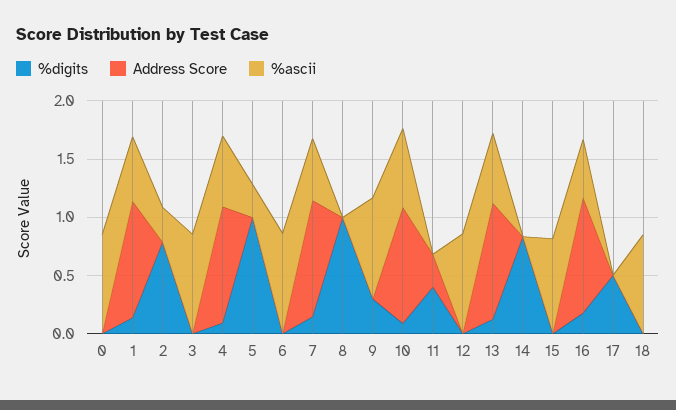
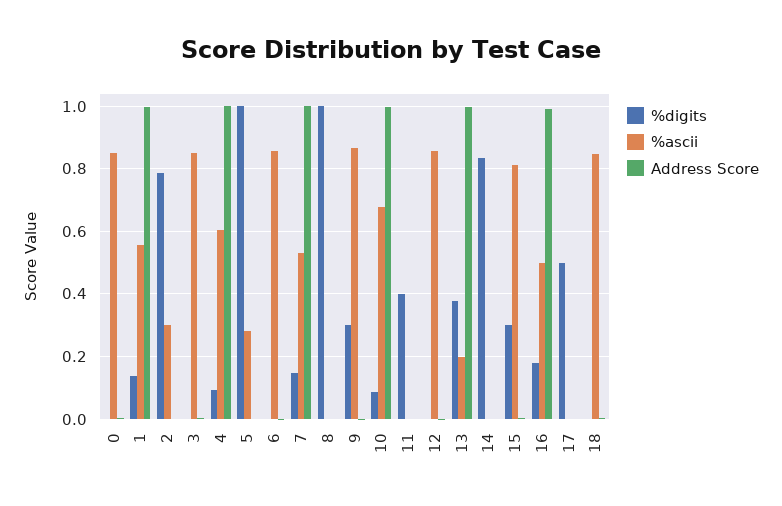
  {
    "%digits": {
      "0": 0,
      "1": 0.14,
      "2": 0.78,
      "3": 0,
      "4": 0.1,
      "5": 1,
      "6": 0,
      "7": 0.14,
      "8": 1,
      "9": 0.3,
      "10": 0.08,
      "11": 0.4,
      "12": 0,
-     "13": 0.1,
+     "13": 0.38,
      "14": 0.84,
-     "15": 0,
+     "15": 0.3,
      "16": 0.18,
      "17": 0.5,
      "18": 0
    },
    "Address Score": {
      "0": 0,
      "1": 1,
      "2": 0,
      "3": 0,
      "4": 1,
      "5": 0,
      "6": 0,
      "7": 1,
      "8": 0,
      "9": 0,
      "10": 1,
-     "11": 0.3,
+     "11": 0,
      "12": 0,
      "13": 1,
      "14": 0,
      "15": 0,
      "16": 0.98,
      "17": 0,
      "18": 0
    },
    "%ascii": {
      "0": 0.86,
      "1": 0.56,
      "2": 0.3,
      "3": 0.86,
      "4": 0.6,
      "5": 0.28,
      "6": 0.86,
      "7": 0.52,
      "8": 0,
      "9": 0.86,
      "10": 0.68,
      "11": 0,
      "12": 0.86,
-     "13": 0.6,
+     "13": 0.2,
      "14": 0,
      "15": 0.82,
      "16": 0.5,
      "17": 0,
      "18": 0.84
    }
  }

